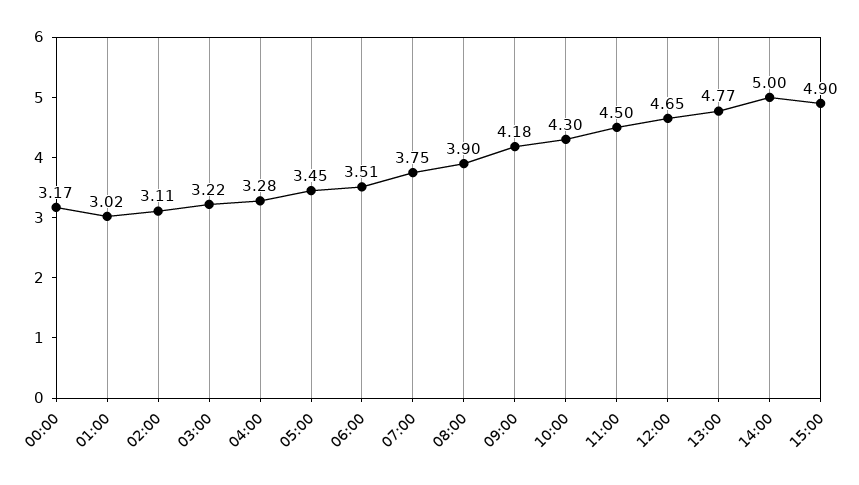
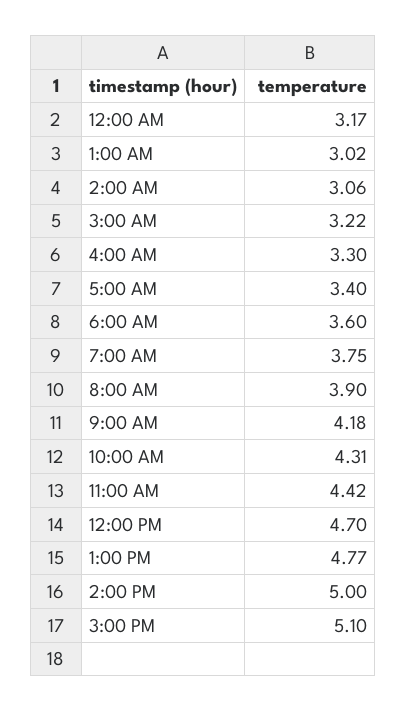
  {
    "00:00": 3.17,
    "01:00": 3.02,
-   "02:00": 3.11,
+   "02:00": 3.06,
    "03:00": 3.22,
-   "04:00": 3.28,
+   "04:00": 3.3,
-   "05:00": 3.45,
+   "05:00": 3.4,
-   "06:00": 3.51,
+   "06:00": 3.6,
    "07:00": 3.75,
    "08:00": 3.9,
    "09:00": 4.18,
-   "10:00": 4.3,
+   "10:00": 4.31,
-   "11:00": 4.5,
+   "11:00": 4.42,
-   "12:00": 4.65,
+   "12:00": 4.7,
    "13:00": 4.77,
    "14:00": 5,
-   "15:00": 4.9
+   "15:00": 5.1
  }

